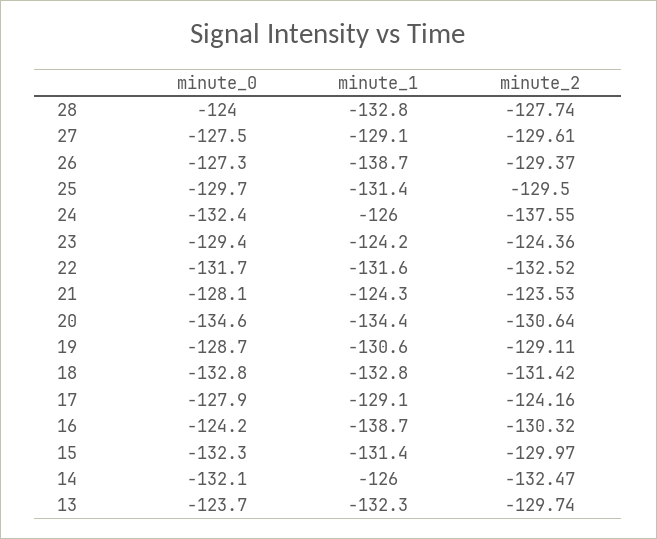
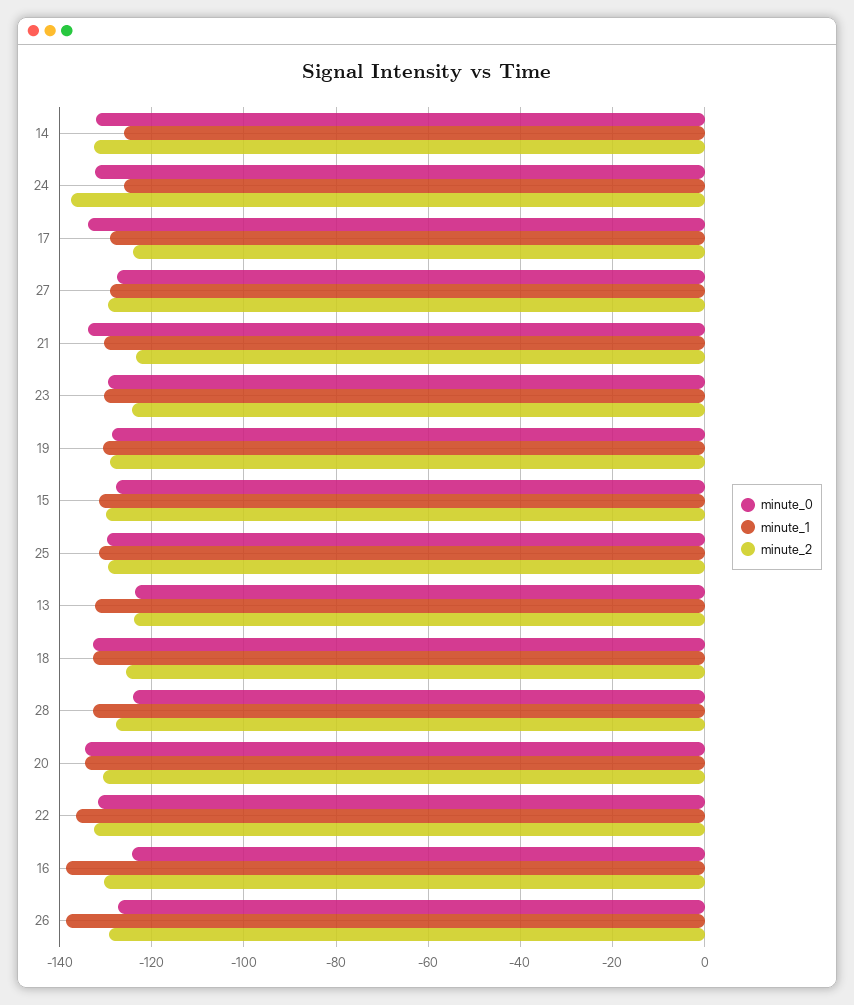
  {
    "minute_0": {
      "28": -124,
      "27": -127.5,
      "26": -127.3,
      "25": -129.7,
      "24": -132.4,
      "23": -129.4,
      "22": -131.7,
-     "21": -128.1,
+     "21": -134,
      "20": -134.6,
      "19": -128.7,
      "18": -132.8,
-     "17": -127.9,
+     "17": -134,
      "16": -124.2,
-     "15": -132.3,
+     "15": -128,
      "14": -132.1,
      "13": -123.7
    },
    "minute_1": {
      "28": -132.8,
      "27": -129.1,
      "26": -138.7,
      "25": -131.4,
      "24": -126,
-     "23": -124.2,
+     "23": -130,
-     "22": -131.6,
+     "22": -136,
-     "21": -124.3,
+     "21": -130,
      "20": -134.4,
      "19": -130.6,
      "18": -132.8,
      "17": -129.1,
      "16": -138.7,
      "15": -131.4,
      "14": -126,
      "13": -132.3
    },
    "minute_2": {
      "28": -127.74,
      "27": -129.61,
      "26": -129.37,
      "25": -129.5,
      "24": -137.55,
      "23": -124.36,
      "22": -132.52,
      "21": -123.53,
      "20": -130.64,
      "19": -129.11,
-     "18": -131.42,
+     "18": -126,
      "17": -124.16,
      "16": -130.32,
      "15": -129.97,
      "14": -132.47,
-     "13": -129.74
+     "13": -124
    }
  }

